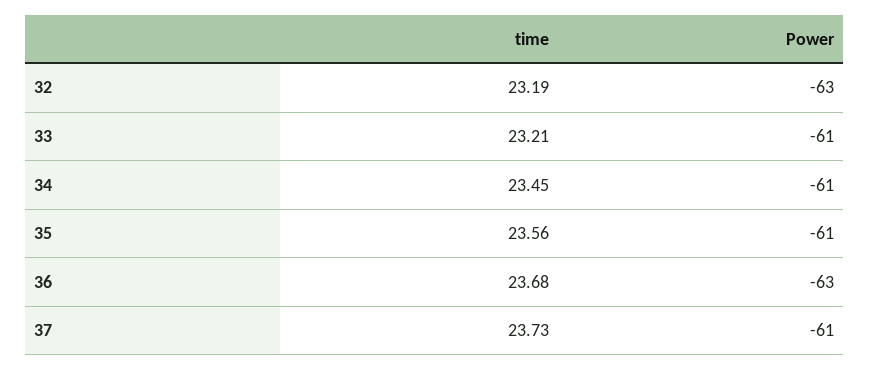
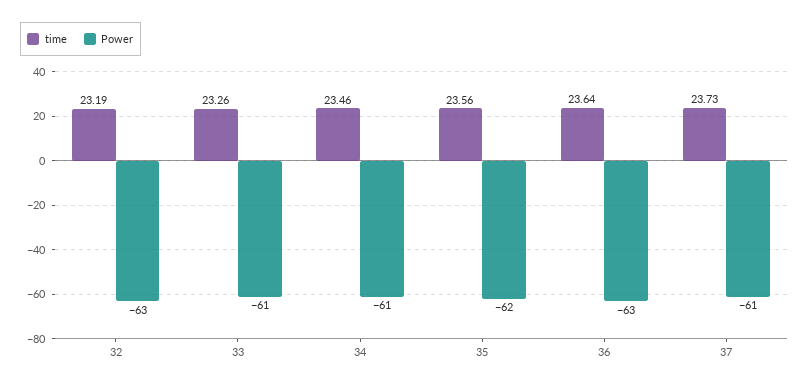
  {
    "time": {
      "32": 23.19,
-     "33": 23.21,
+     "33": 23.26,
-     "34": 23.45,
+     "34": 23.46,
      "35": 23.56,
-     "36": 23.68,
+     "36": 23.64,
      "37": 23.73
    },
    "Power": {
      "32": -63,
      "33": -61,
      "34": -61,
-     "35": -61,
+     "35": -62,
      "36": -63,
      "37": -61
    }
  }

